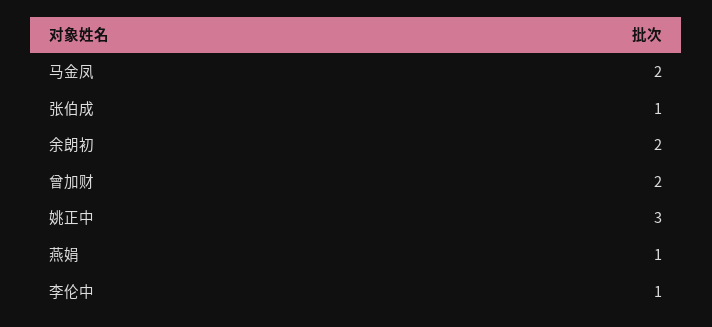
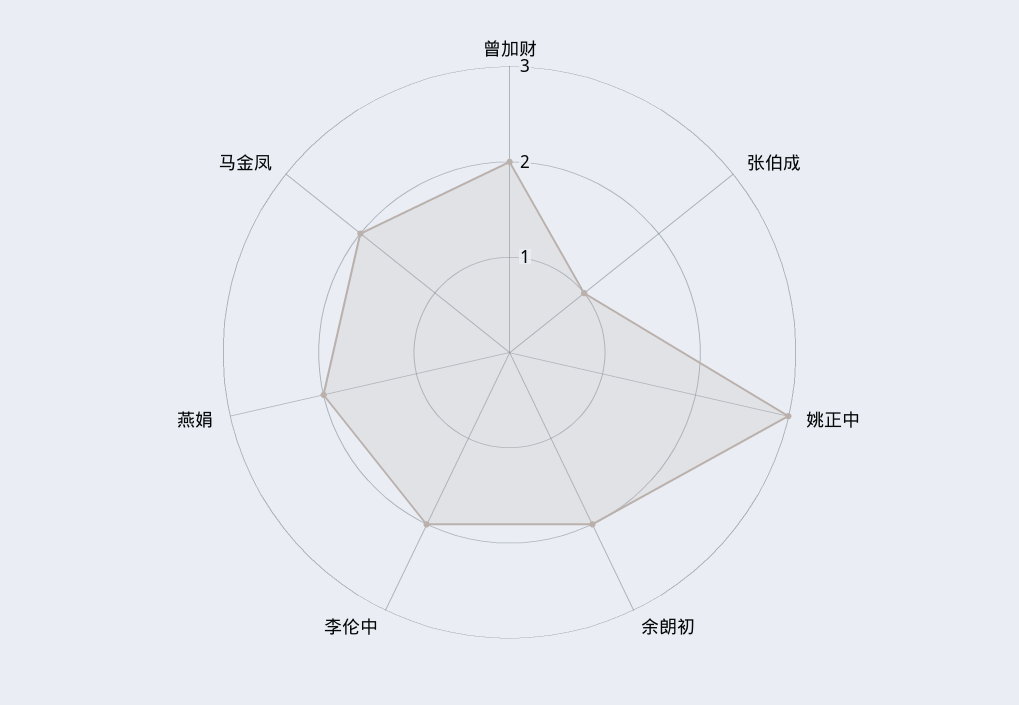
  {
    "马金凤": 2,
    "张伯成": 1,
    "余朗初": 2,
    "曾加财": 2,
    "姚正中": 3,
-   "燕娟": 1,
+   "燕娟": 2,
-   "李伦中": 1
+   "李伦中": 2
  }

